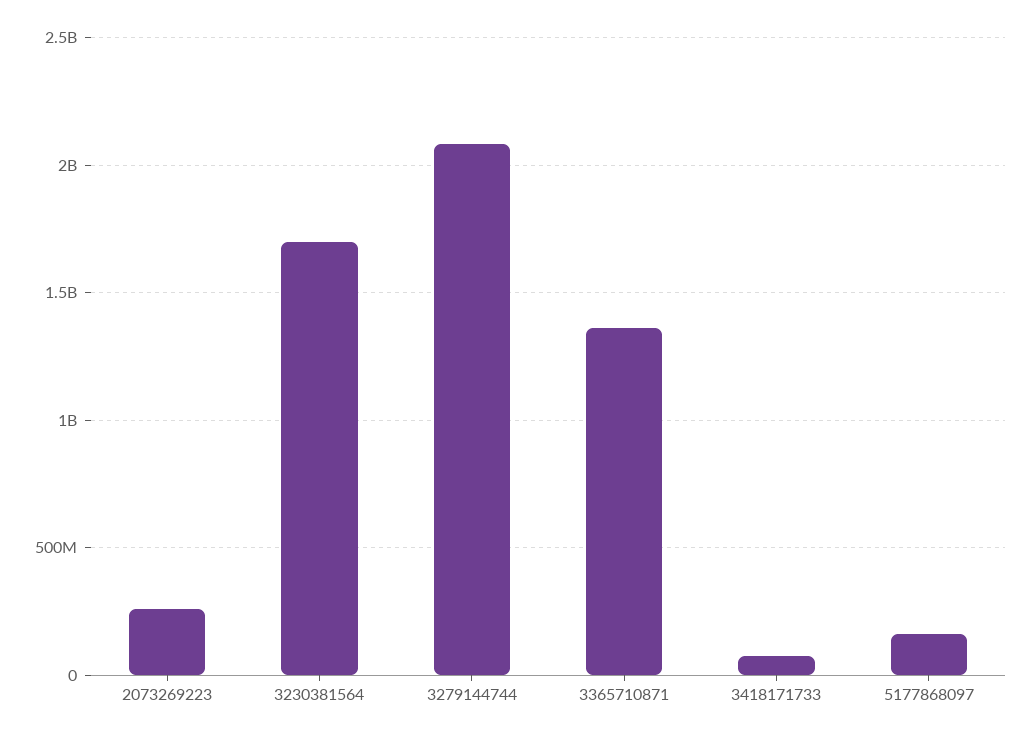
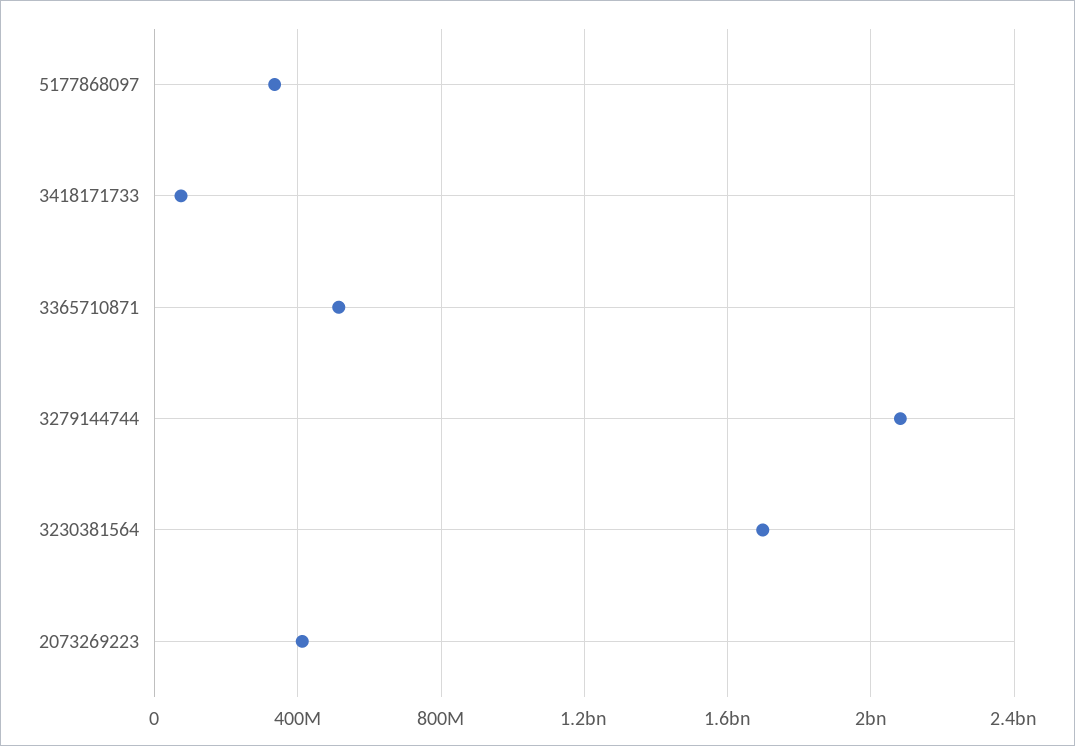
  {
-   "2073269223": 250000000,
+   "2073269223": 400000000,
    "3230381564": 1700000000,
    "3279144744": 2100000000,
-   "3365710871": 1350000000,
+   "3365710871": 500000000,
    "3418171733": 50000000,
-   "5177868097": 150000000
+   "5177868097": 350000000
  }

